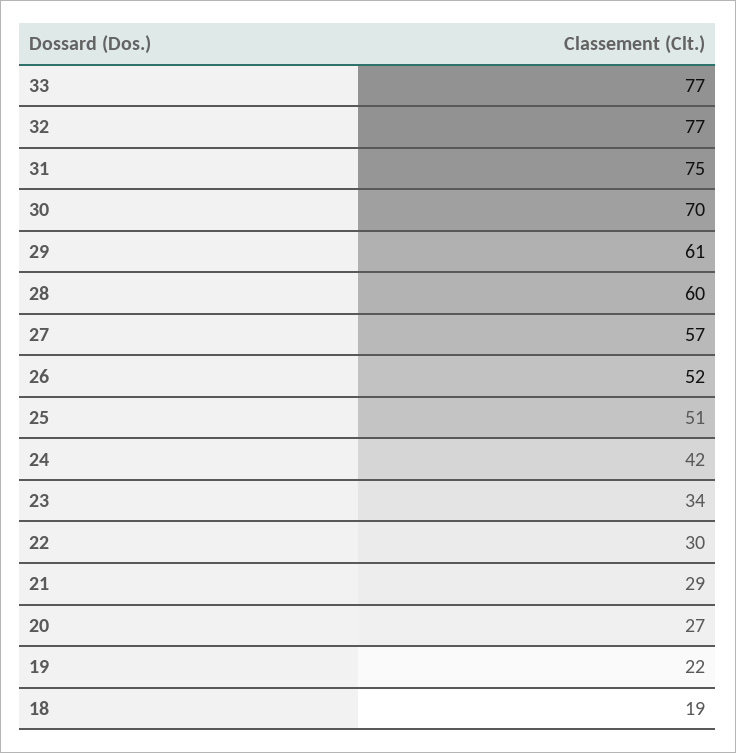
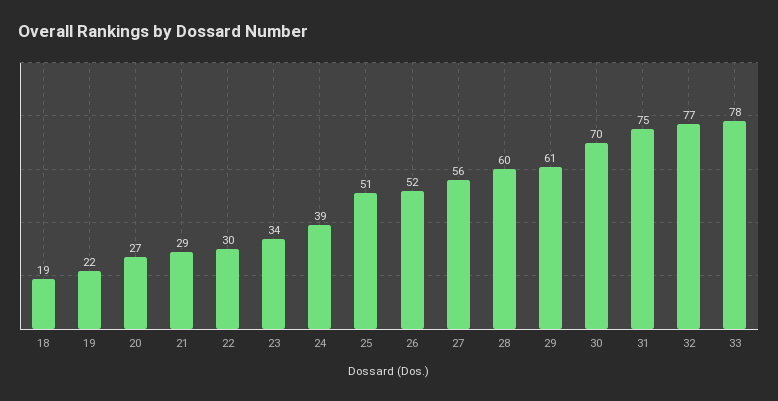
  {
-   "33": 77,
+   "33": 78,
    "32": 77,
    "31": 75,
    "30": 70,
    "29": 61,
    "28": 60,
-   "27": 57,
+   "27": 56,
    "26": 52,
    "25": 51,
-   "24": 42,
+   "24": 39,
    "23": 34,
    "22": 30,
    "21": 29,
    "20": 27,
    "19": 22,
    "18": 19
  }

